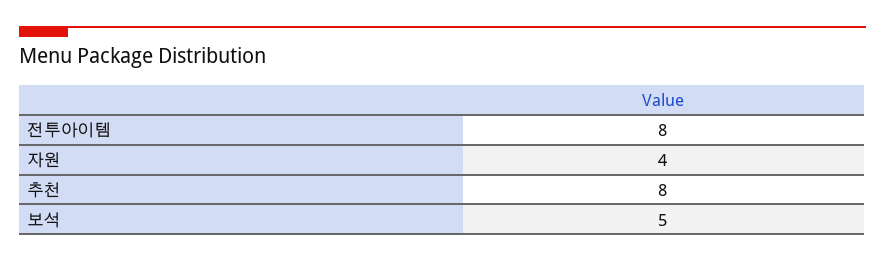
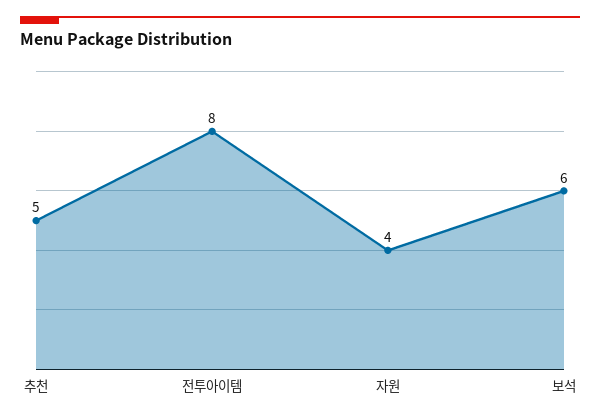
  {
    "전투아이템": 8,
    "자원": 4,
-   "추천": 8,
+   "추천": 5,
-   "보석": 5
+   "보석": 6
  }

